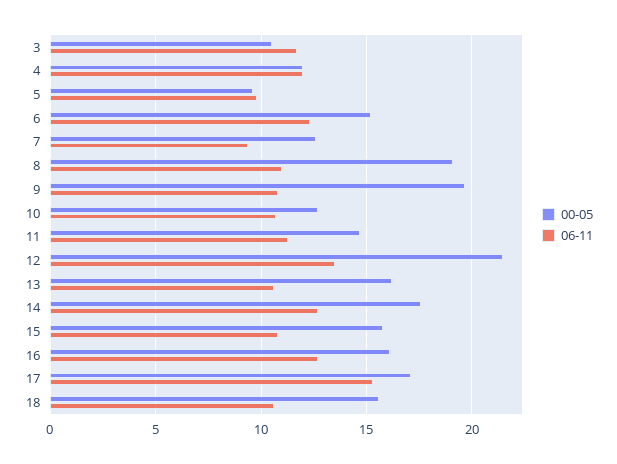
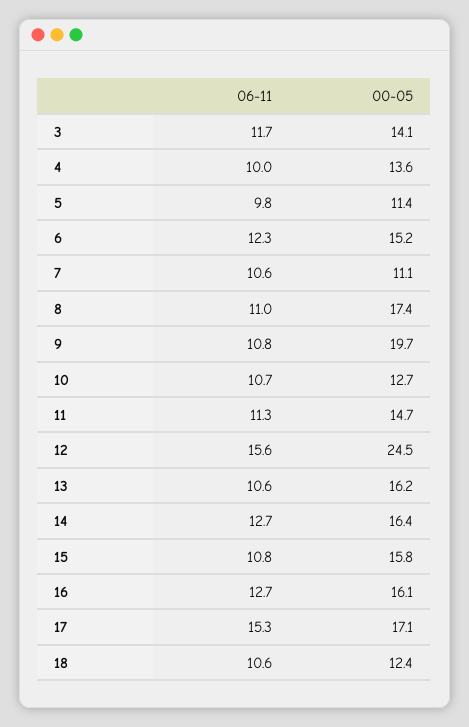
  {
    "00-05": {
-     "3": 10.5,
+     "3": 14.1,
-     "4": 12,
+     "4": 13.6,
-     "5": 9.5,
+     "5": 11.4,
      "6": 15.2,
-     "7": 12.5,
+     "7": 11.1,
-     "8": 19,
+     "8": 17.4,
      "9": 19.7,
      "10": 12.7,
      "11": 14.7,
-     "12": 21.5,
+     "12": 24.5,
      "13": 16.2,
-     "14": 17.5,
+     "14": 16.4,
      "15": 15.8,
      "16": 16.1,
      "17": 17.1,
-     "18": 15.5
+     "18": 12.4
    },
    "06-11": {
      "3": 11.7,
-     "4": 12,
+     "4": 10,
      "5": 9.8,
      "6": 12.3,
-     "7": 9.5,
+     "7": 10.6,
      "8": 11,
      "9": 10.8,
      "10": 10.7,
      "11": 11.3,
-     "12": 13.5,
+     "12": 15.6,
      "13": 10.6,
      "14": 12.7,
      "15": 10.8,
      "16": 12.7,
      "17": 15.3,
      "18": 10.6
    }
  }

